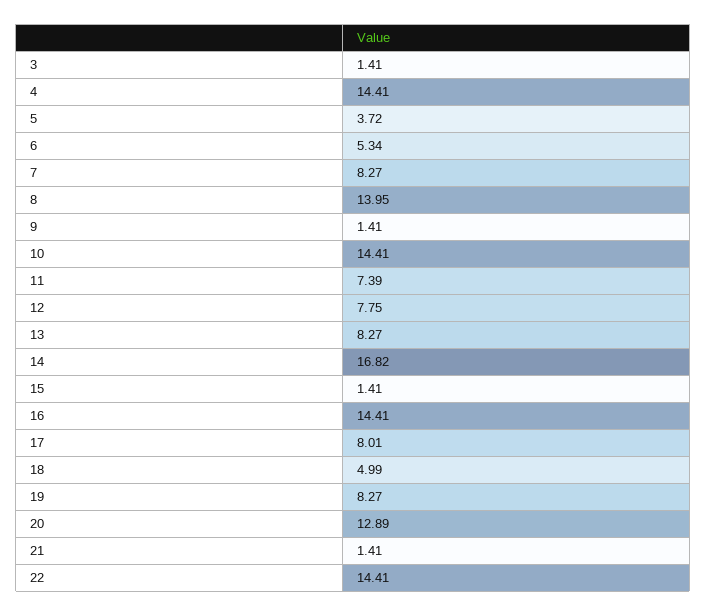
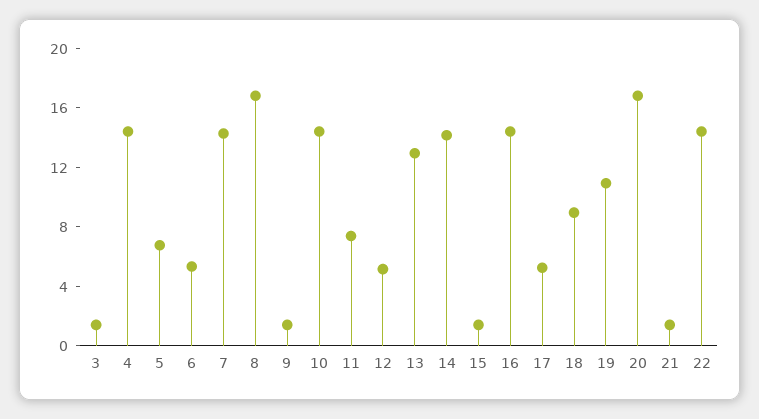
  {
    "3": 1.41,
    "4": 14.41,
-   "5": 3.72,
+   "5": 7,
    "6": 5.34,
-   "7": 8.27,
+   "7": 14,
-   "8": 13.95,
+   "8": 17,
    "9": 1.41,
    "10": 14.41,
    "11": 7.39,
-   "12": 7.75,
+   "12": 5,
-   "13": 8.27,
+   "13": 13,
-   "14": 16.82,
+   "14": 14,
    "15": 1.41,
    "16": 14.41,
-   "17": 8.01,
+   "17": 5,
-   "18": 4.99,
+   "18": 9,
-   "19": 8.27,
+   "19": 11,
-   "20": 12.89,
+   "20": 17,
    "21": 1.41,
    "22": 14.41
  }

